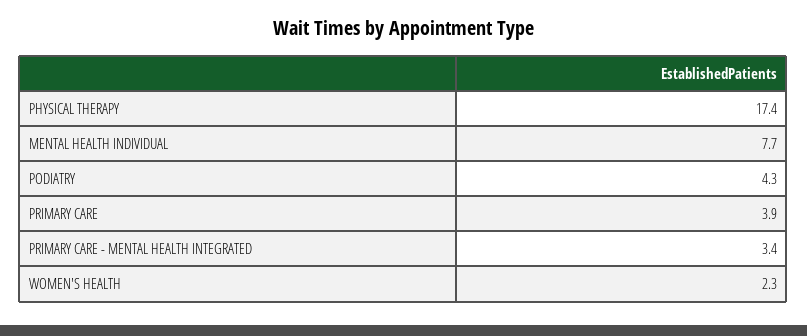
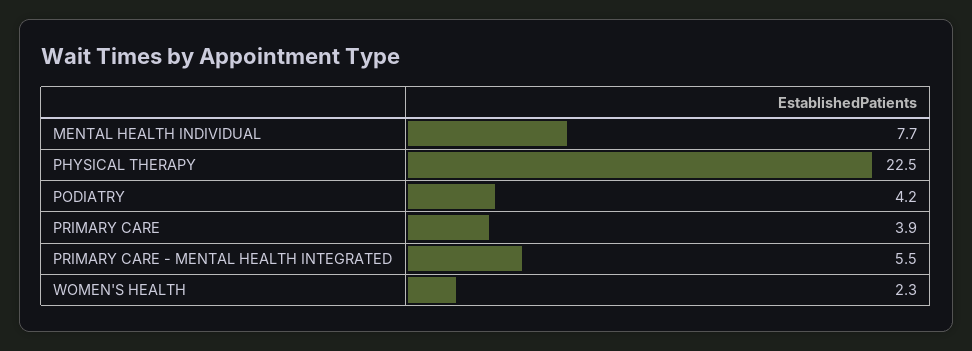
  {
-   "PHYSICAL THERAPY": 17.4,
+   "PHYSICAL THERAPY": 22.5,
    "MENTAL HEALTH INDIVIDUAL": 7.7,
-   "PODIATRY": 4.3,
+   "PODIATRY": 4.2,
    "PRIMARY CARE": 3.9,
-   "PRIMARY CARE - MENTAL HEALTH INTEGRATED": 3.4,
+   "PRIMARY CARE - MENTAL HEALTH INTEGRATED": 5.5,
    "WOMEN'S HEALTH": 2.3
  }

